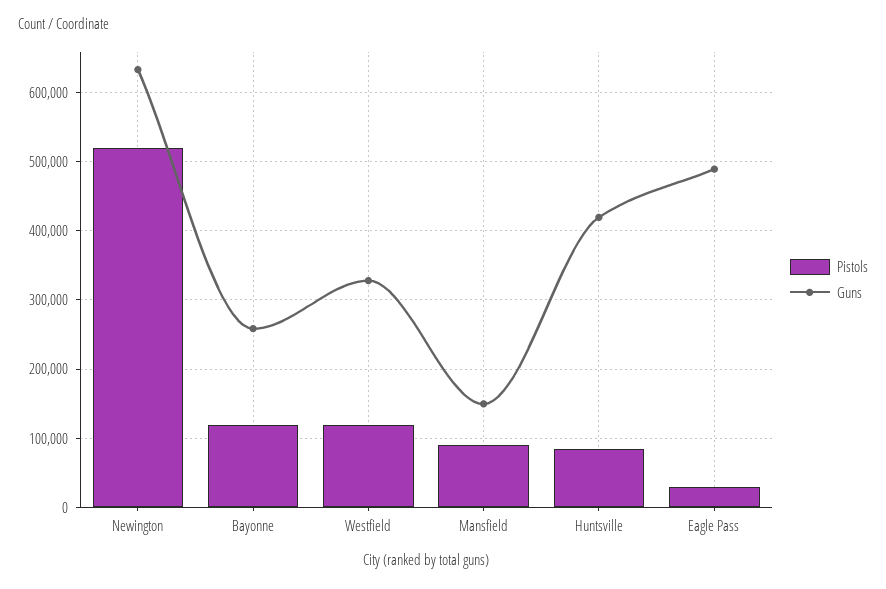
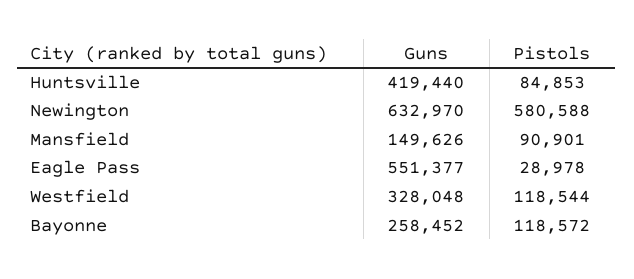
  {
    "Pistols": {
-     "Newington": 520000,
+     "Newington": 580588,
      "Bayonne": 118572,
      "Westfield": 118544,
      "Mansfield": 90901,
      "Huntsville": 84853,
      "Eagle Pass": 28978
    },
    "Guns": {
      "Newington": 632970,
      "Bayonne": 258452,
      "Westfield": 328048,
      "Mansfield": 149626,
      "Huntsville": 419440,
-     "Eagle Pass": 490000
+     "Eagle Pass": 551377
    }
  }

